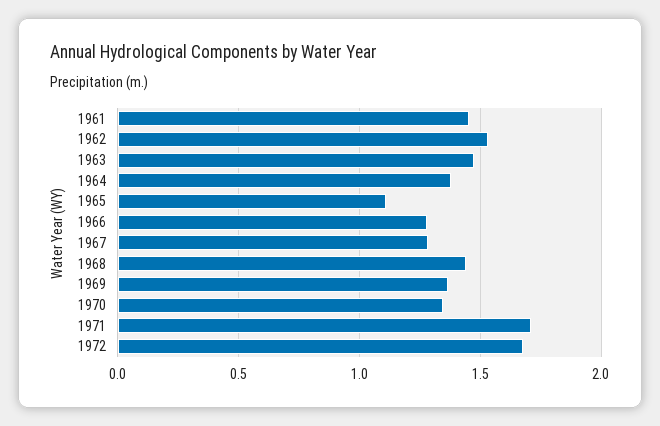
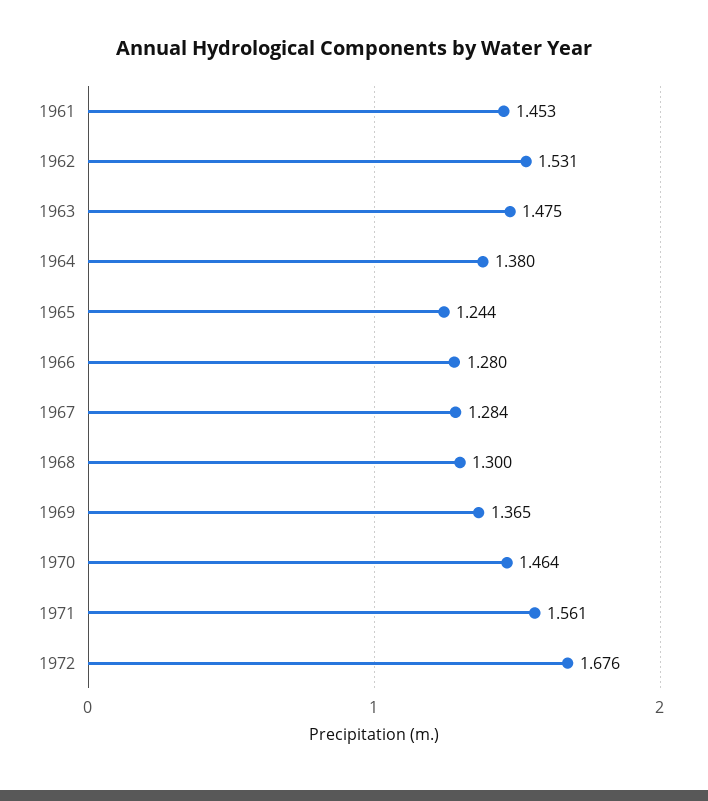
  {
    "1961": 1.453,
    "1962": 1.531,
    "1963": 1.475,
    "1964": 1.38,
-   "1965": 1.1,
+   "1965": 1.244,
    "1966": 1.28,
    "1967": 1.284,
-   "1968": 1.45,
+   "1968": 1.3,
    "1969": 1.365,
-   "1970": 1.35,
+   "1970": 1.464,
-   "1971": 1.7,
+   "1971": 1.561,
    "1972": 1.676
  }

